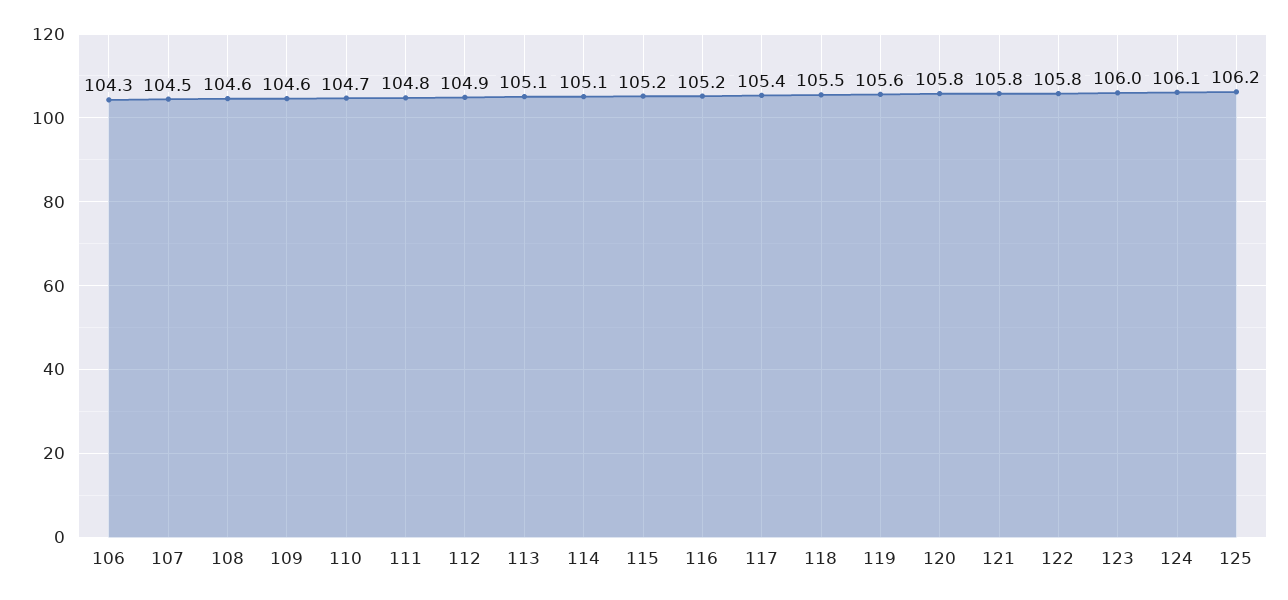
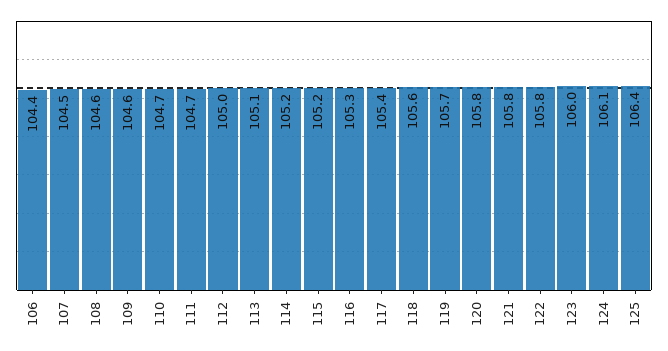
  {
-   "106": 104.3,
+   "106": 104.4,
    "107": 104.5,
    "108": 104.6,
    "109": 104.6,
    "110": 104.7,
-   "111": 104.8,
+   "111": 104.7,
-   "112": 104.9,
+   "112": 105,
    "113": 105.1,
-   "114": 105.1,
+   "114": 105.2,
    "115": 105.2,
-   "116": 105.2,
+   "116": 105.3,
    "117": 105.4,
-   "118": 105.5,
+   "118": 105.6,
-   "119": 105.6,
+   "119": 105.7,
    "120": 105.8,
    "121": 105.8,
    "122": 105.8,
    "123": 106,
    "124": 106.1,
-   "125": 106.2
+   "125": 106.4
  }

